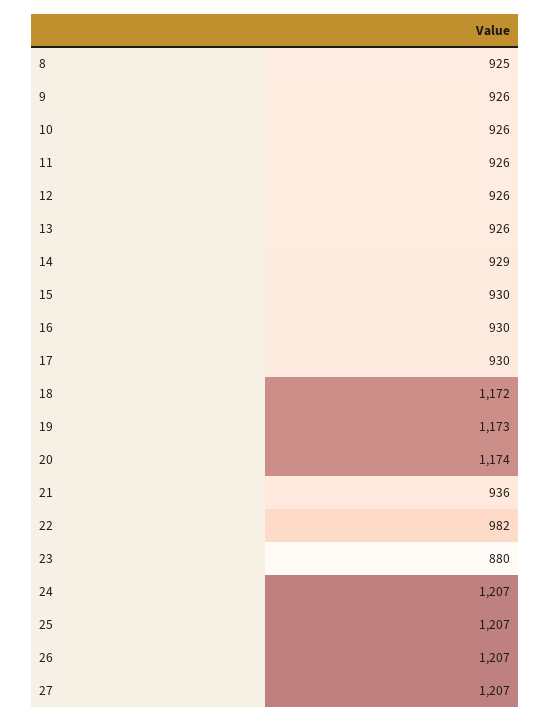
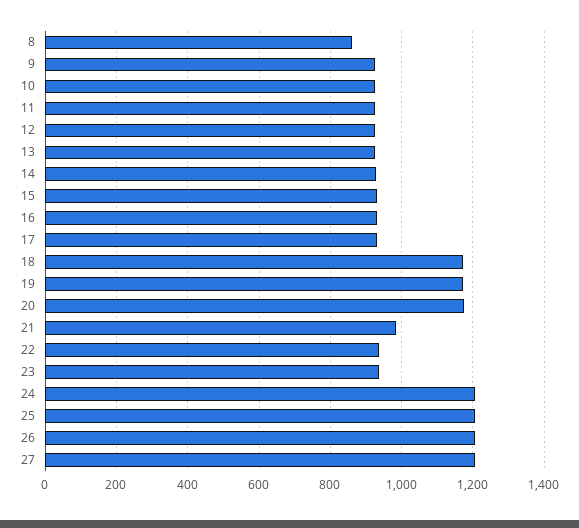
  {
-   "8": 925,
+   "8": 860,
    "9": 926,
    "10": 926,
    "11": 926,
    "12": 926,
    "13": 926,
    "14": 929,
    "15": 930,
    "16": 930,
    "17": 930,
    "18": 1172,
    "19": 1173,
    "20": 1174,
-   "21": 936,
+   "21": 980,
-   "22": 982,
+   "22": 940,
-   "23": 880,
+   "23": 940,
    "24": 1207,
    "25": 1207,
    "26": 1207,
    "27": 1207
  }

